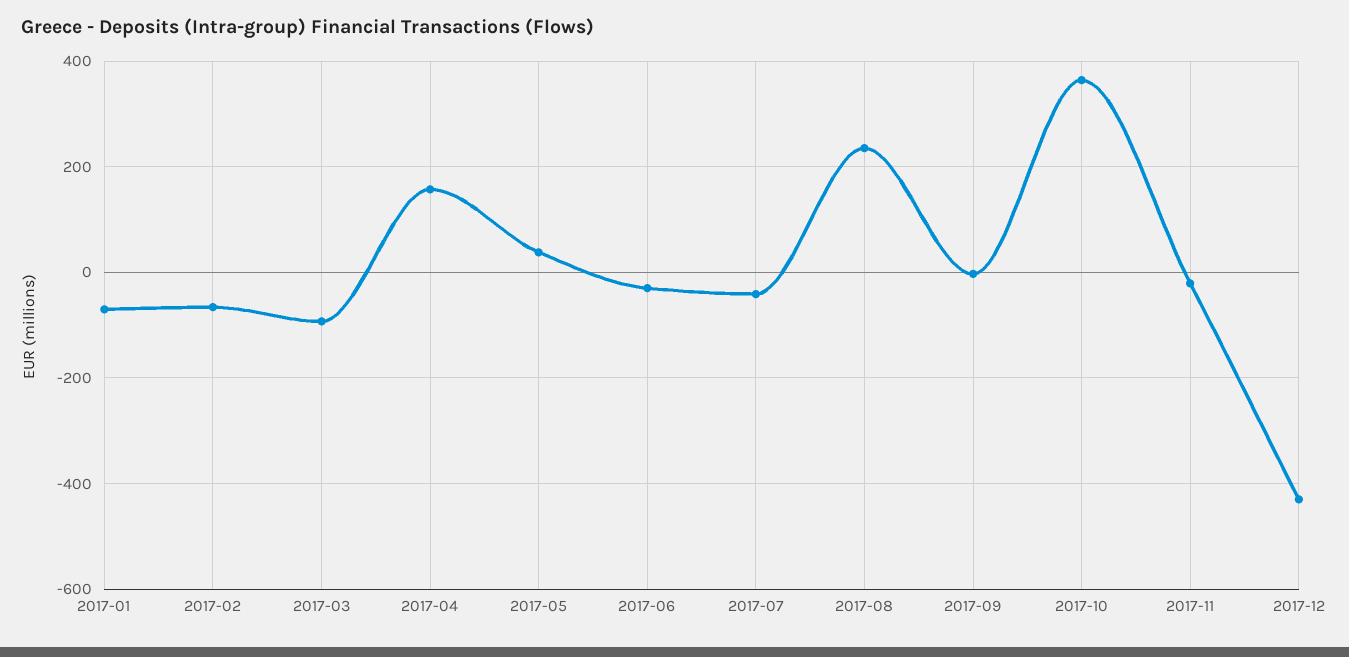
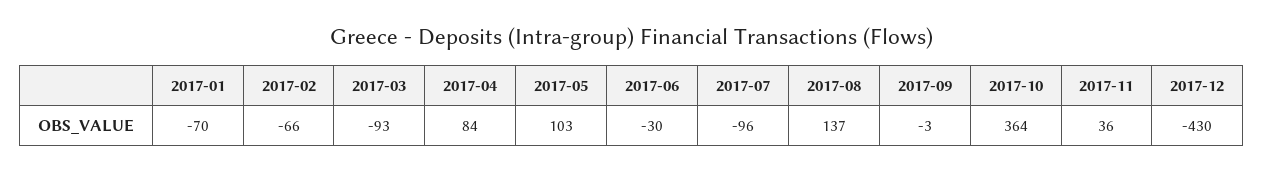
  {
    "2017-01": -70,
    "2017-02": -66,
    "2017-03": -93,
-   "2017-04": 160,
+   "2017-04": 84,
-   "2017-05": 40,
+   "2017-05": 103,
    "2017-06": -30,
-   "2017-07": -40,
+   "2017-07": -96,
-   "2017-08": 240,
+   "2017-08": 137,
    "2017-09": -3,
    "2017-10": 364,
-   "2017-11": -20,
+   "2017-11": 36,
    "2017-12": -430
  }

